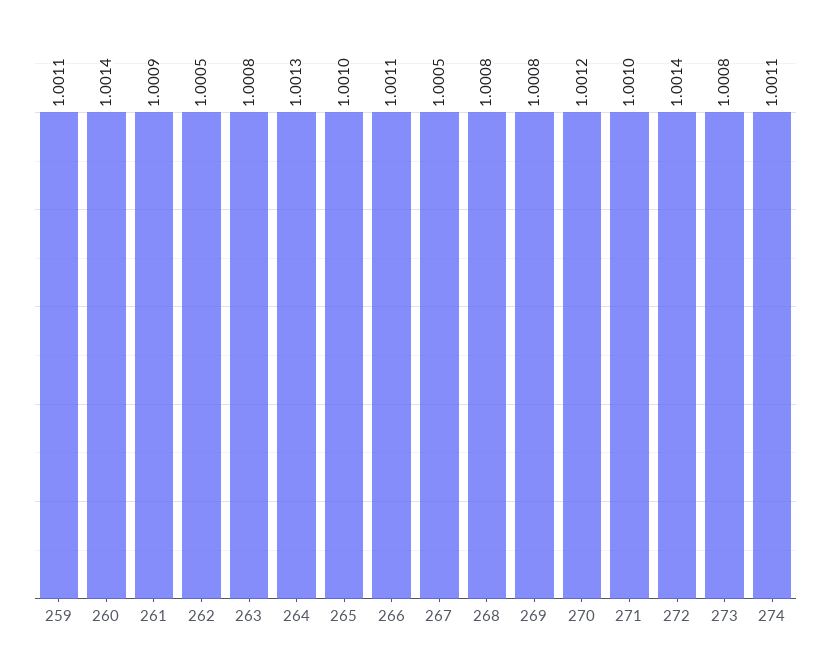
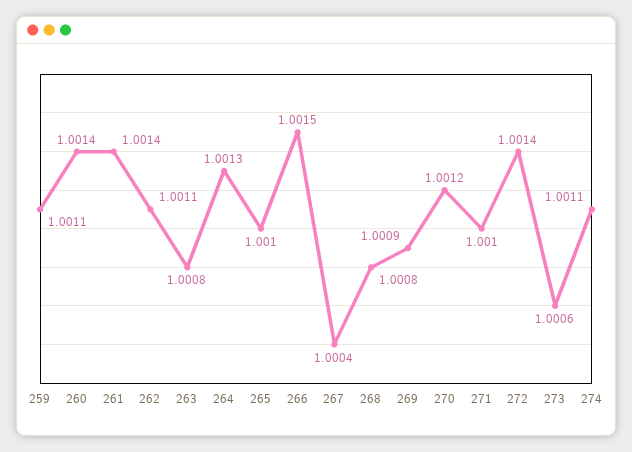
  {
    "259": 1.0011,
    "260": 1.0014,
-   "261": 1.0009,
+   "261": 1.0014,
-   "262": 1.0005,
+   "262": 1.0011,
    "263": 1.0008,
    "264": 1.0013,
    "265": 1.001,
-   "266": 1.0011,
+   "266": 1.0015,
-   "267": 1.0005,
+   "267": 1.0004,
    "268": 1.0008,
-   "269": 1.0008,
+   "269": 1.0009,
    "270": 1.0012,
    "271": 1.001,
    "272": 1.0014,
-   "273": 1.0008,
+   "273": 1.0006,
    "274": 1.0011
  }

